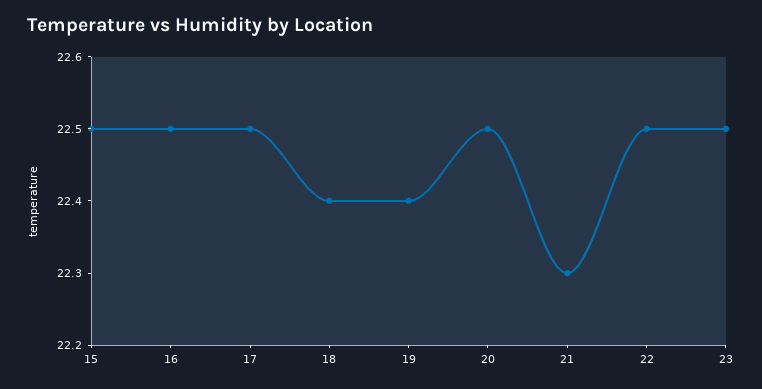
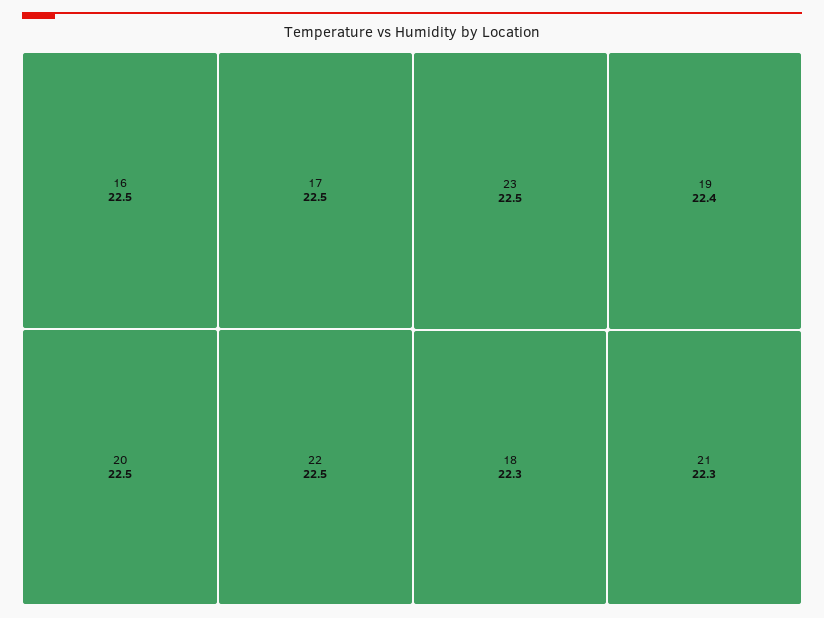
  {
-   "15": 22.5,
    "16": 22.5,
    "17": 22.5,
-   "18": 22.4,
+   "18": 22.3,
    "19": 22.4,
    "20": 22.5,
    "21": 22.3,
    "22": 22.5,
    "23": 22.5
  }

